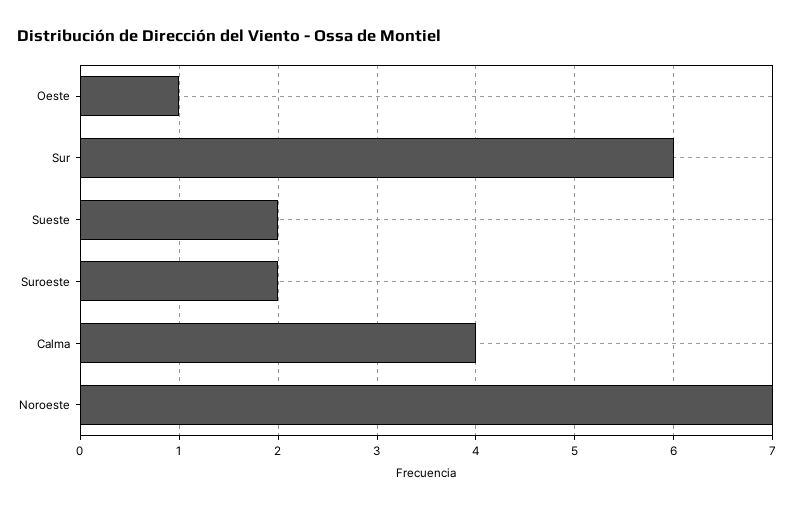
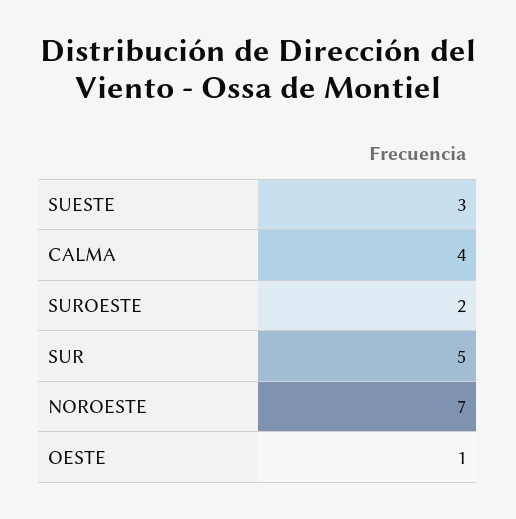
  {
    "Oeste": 1,
-   "Sur": 6,
+   "Sur": 5,
-   "Sueste": 2,
+   "Sueste": 3,
    "Suroeste": 2,
    "Calma": 4,
    "Noroeste": 7
  }

